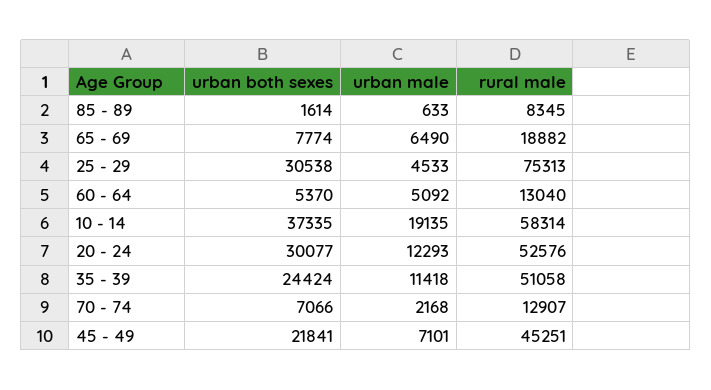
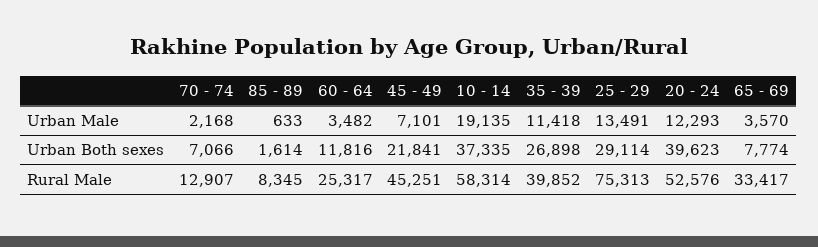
  {
    "urban both sexes": {
      "85 - 89": 1614,
      "65 - 69": 7774,
-     "25 - 29": 30538,
+     "25 - 29": 29114,
-     "60 - 64": 5370,
+     "60 - 64": 11816,
      "10 - 14": 37335,
-     "20 - 24": 30077,
+     "20 - 24": 39623,
-     "35 - 39": 24424,
+     "35 - 39": 26898,
      "70 - 74": 7066,
      "45 - 49": 21841
    },
    "urban male": {
      "85 - 89": 633,
-     "65 - 69": 6490,
+     "65 - 69": 3570,
-     "25 - 29": 4533,
+     "25 - 29": 13491,
-     "60 - 64": 5092,
+     "60 - 64": 3482,
      "10 - 14": 19135,
      "20 - 24": 12293,
      "35 - 39": 11418,
      "70 - 74": 2168,
      "45 - 49": 7101
    },
    "rural male": {
      "85 - 89": 8345,
-     "65 - 69": 18882,
+     "65 - 69": 33417,
      "25 - 29": 75313,
-     "60 - 64": 13040,
+     "60 - 64": 25317,
      "10 - 14": 58314,
      "20 - 24": 52576,
-     "35 - 39": 51058,
+     "35 - 39": 39852,
      "70 - 74": 12907,
      "45 - 49": 45251
    }
  }

